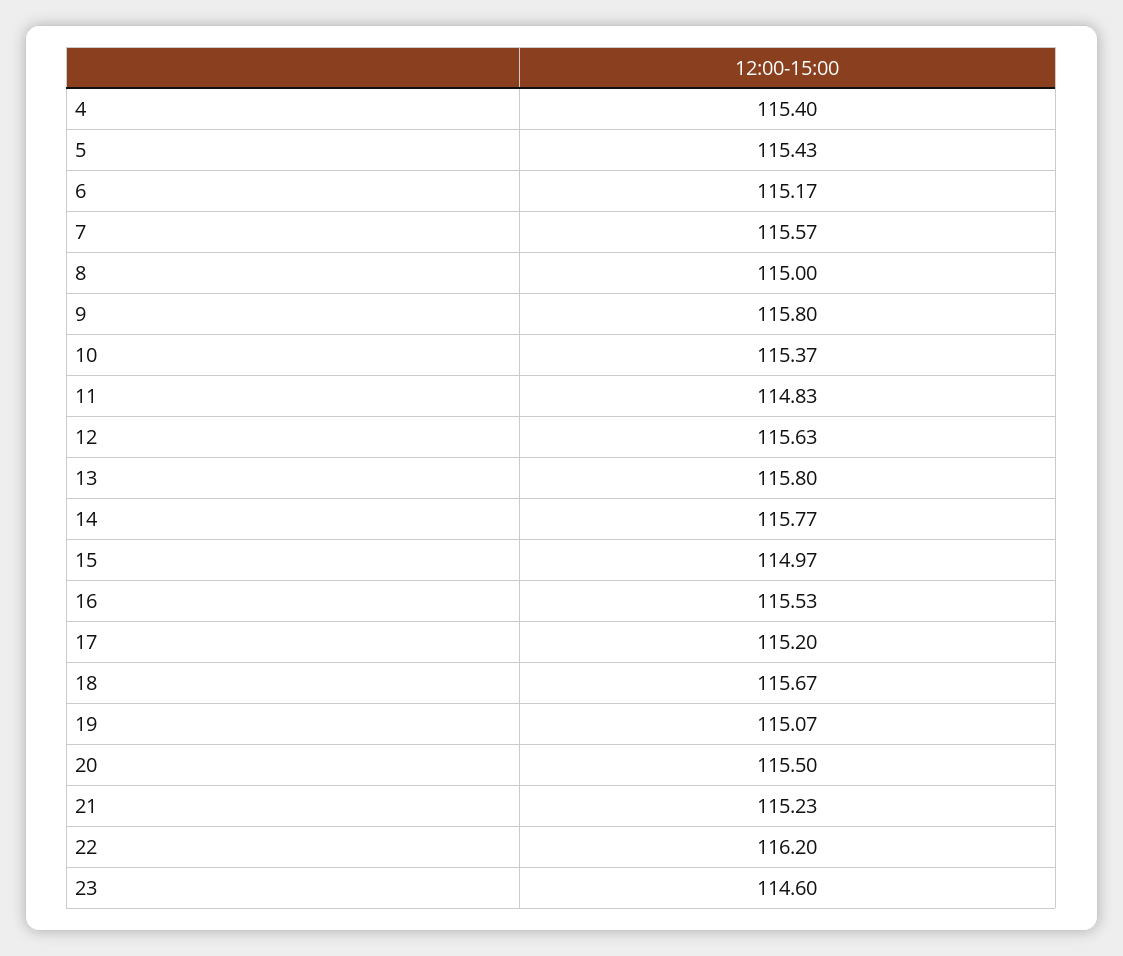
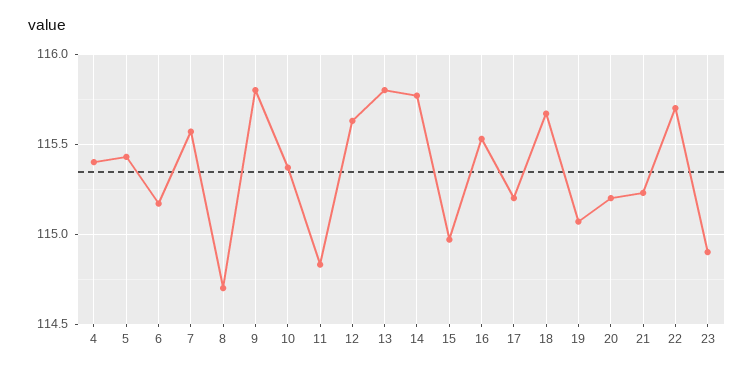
  {
    "4": 115.4,
    "5": 115.43,
    "6": 115.17,
    "7": 115.57,
-   "8": 115,
+   "8": 114.7,
    "9": 115.8,
    "10": 115.37,
    "11": 114.83,
    "12": 115.63,
    "13": 115.8,
    "14": 115.77,
    "15": 114.97,
    "16": 115.53,
    "17": 115.2,
    "18": 115.67,
    "19": 115.07,
-   "20": 115.5,
+   "20": 115.2,
    "21": 115.23,
-   "22": 116.2,
+   "22": 115.7,
-   "23": 114.6
+   "23": 114.9
  }

